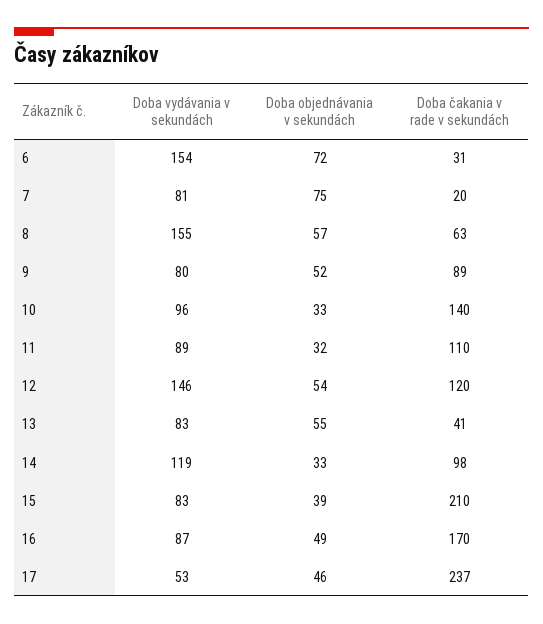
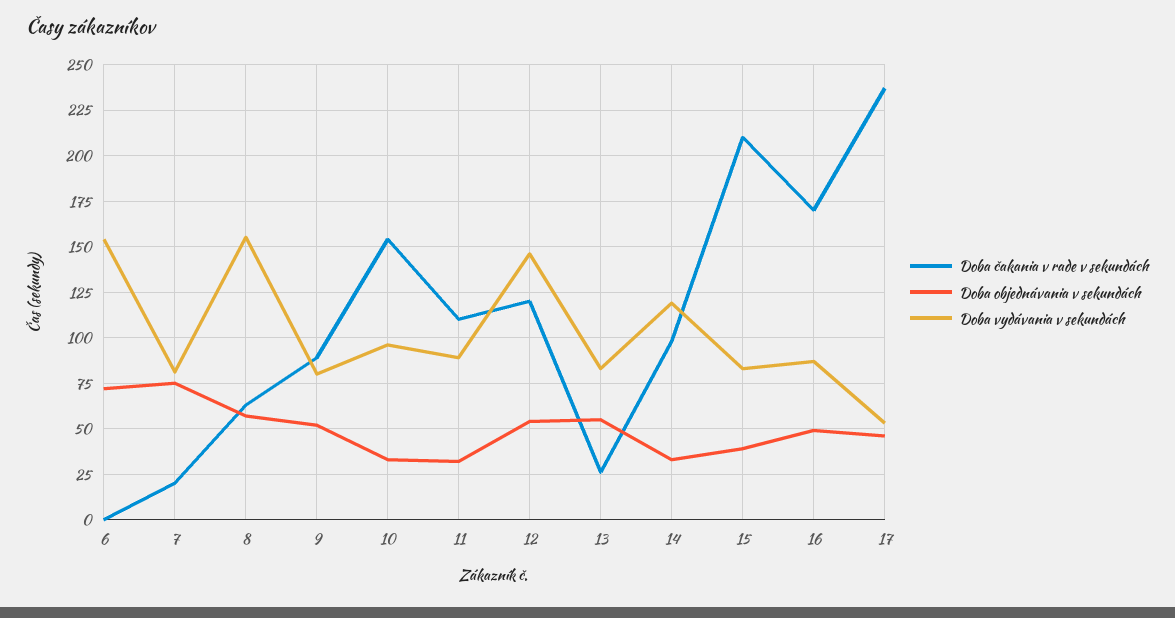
  {
    "Doba vydávania v sekundách": {
      "6": 154,
      "7": 81,
      "8": 155,
      "9": 80,
      "10": 96,
      "11": 89,
      "12": 146,
      "13": 83,
      "14": 119,
      "15": 83,
      "16": 87,
      "17": 53
    },
    "Doba objednávania v sekundách": {
      "6": 72,
      "7": 75,
      "8": 57,
      "9": 52,
      "10": 33,
      "11": 32,
      "12": 54,
      "13": 55,
      "14": 33,
      "15": 39,
      "16": 49,
      "17": 46
    },
    "Doba čakania v rade v sekundách": {
-     "6": 31,
+     "6": 0,
      "7": 20,
      "8": 63,
      "9": 89,
-     "10": 140,
+     "10": 155,
      "11": 110,
      "12": 120,
-     "13": 41,
+     "13": 25,
      "14": 98,
      "15": 210,
      "16": 170,
      "17": 237
    }
  }

